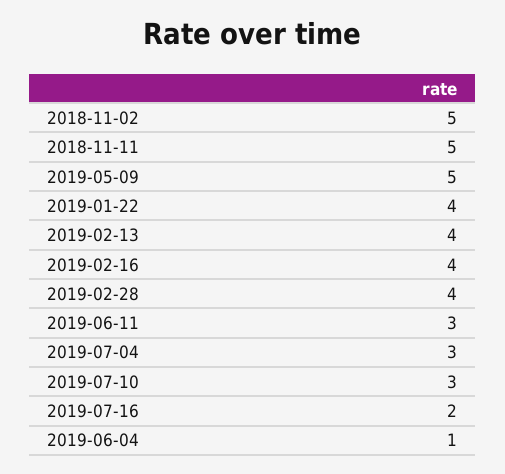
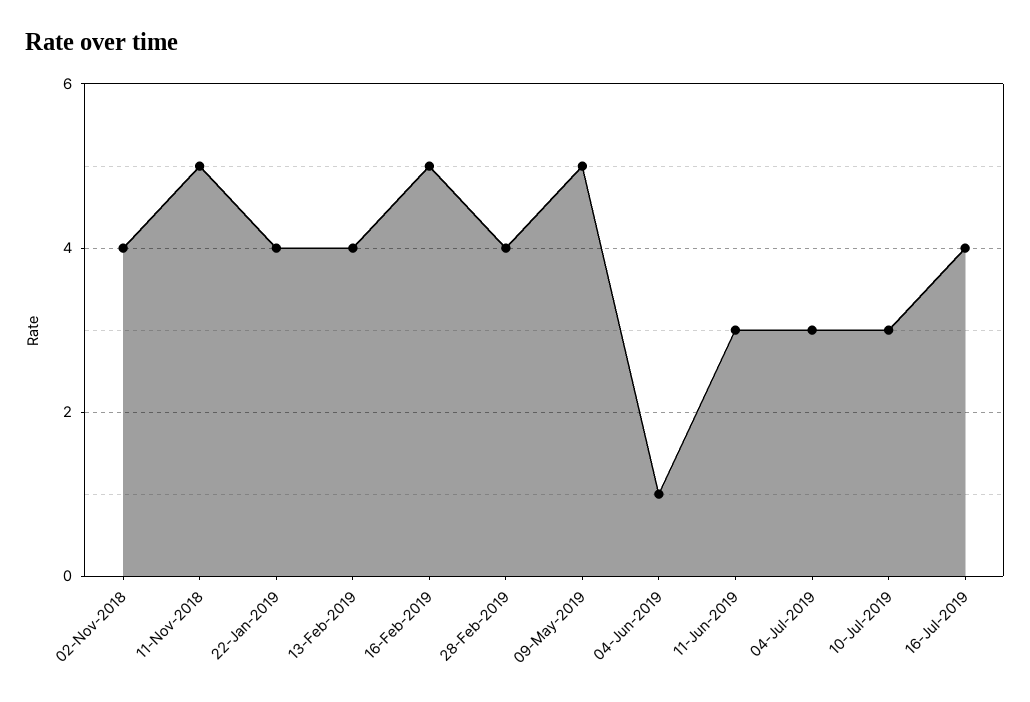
  {
-   "2018-11-02": 5,
+   "2018-11-02": 4,
    "2018-11-11": 5,
    "2019-05-09": 5,
    "2019-01-22": 4,
    "2019-02-13": 4,
-   "2019-02-16": 4,
+   "2019-02-16": 5,
    "2019-02-28": 4,
    "2019-06-11": 3,
    "2019-07-04": 3,
    "2019-07-10": 3,
-   "2019-07-16": 2,
+   "2019-07-16": 4,
    "2019-06-04": 1
  }

